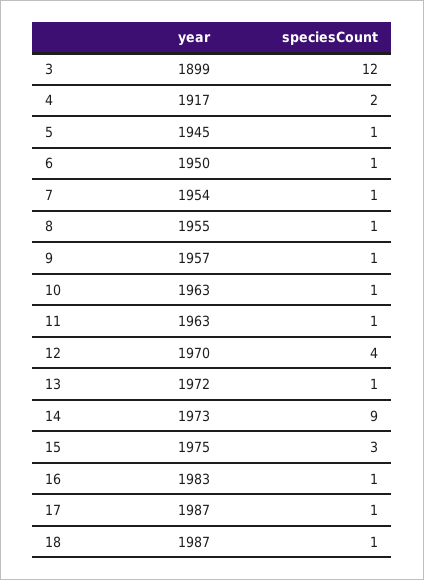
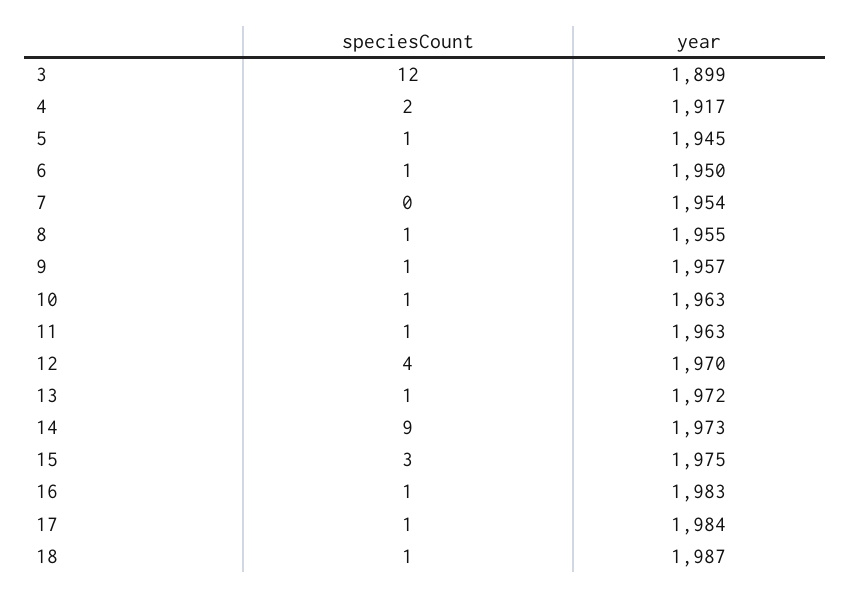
  {
    "year": {
      "3": 1899,
      "4": 1917,
      "5": 1945,
      "6": 1950,
      "7": 1954,
      "8": 1955,
      "9": 1957,
      "10": 1963,
      "11": 1963,
      "12": 1970,
      "13": 1972,
      "14": 1973,
      "15": 1975,
      "16": 1983,
-     "17": 1987,
+     "17": 1984,
      "18": 1987
    },
    "speciesCount": {
      "3": 12,
      "4": 2,
      "5": 1,
      "6": 1,
-     "7": 1,
+     "7": 0,
      "8": 1,
      "9": 1,
      "10": 1,
      "11": 1,
      "12": 4,
      "13": 1,
      "14": 9,
      "15": 3,
      "16": 1,
      "17": 1,
      "18": 1
    }
  }

